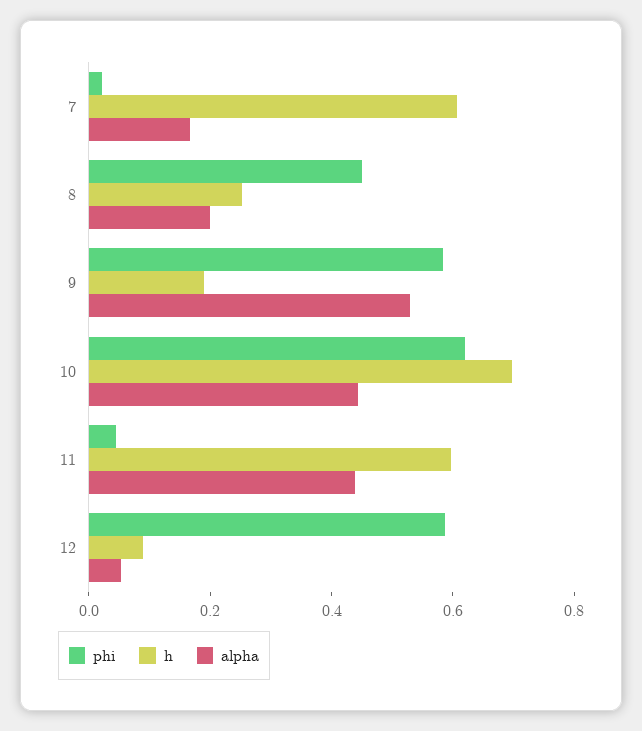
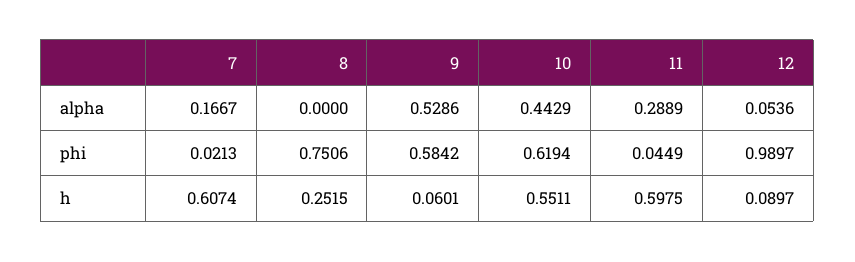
  {
    "phi": {
      "7": 0.0213,
-     "8": 0.45,
+     "8": 0.7506,
      "9": 0.5842,
      "10": 0.6194,
      "11": 0.0449,
-     "12": 0.6
+     "12": 0.9897
    },
    "h": {
      "7": 0.6074,
      "8": 0.2515,
-     "9": 0.2,
+     "9": 0.0601,
-     "10": 0.7,
+     "10": 0.5511,
      "11": 0.5975,
      "12": 0.0897
    },
    "alpha": {
      "7": 0.1667,
-     "8": 0.2,
+     "8": 0,
      "9": 0.5286,
      "10": 0.4429,
-     "11": 0.45,
+     "11": 0.2889,
      "12": 0.0536
    }
  }

